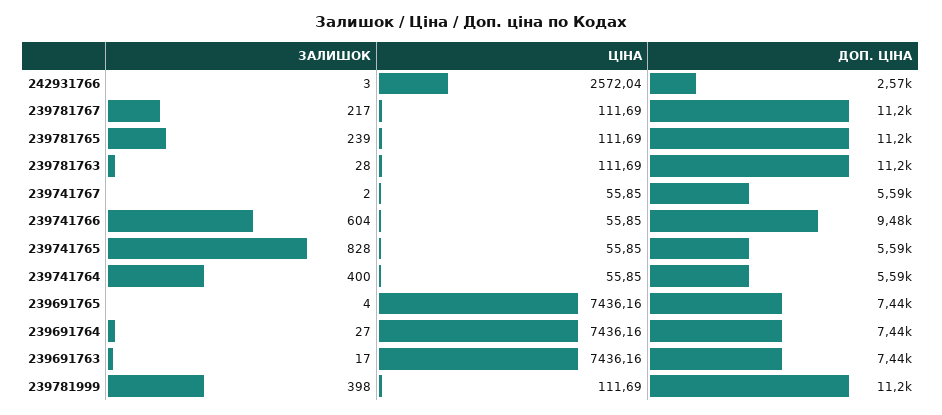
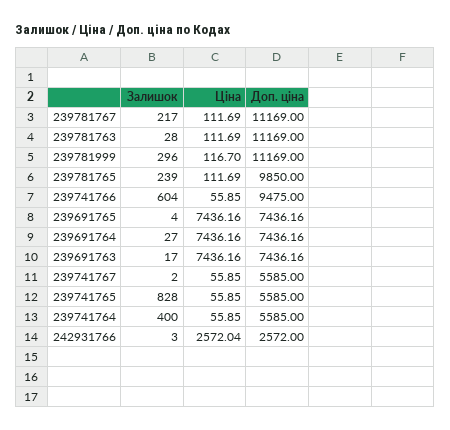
  {
    "ЗАЛИШОК": {
      "242931766": 3,
      "239781767": 217,
      "239781765": 239,
      "239781763": 28,
      "239741767": 2,
      "239741766": 604,
      "239741765": 828,
      "239741764": 400,
      "239691765": 4,
      "239691764": 27,
      "239691763": 17,
-     "239781999": 398
+     "239781999": 296
    },
    "ЦІНА": {
      "242931766": 2572.04,
      "239781767": 111.69,
      "239781765": 111.69,
      "239781763": 111.69,
      "239741767": 55.85,
      "239741766": 55.85,
      "239741765": 55.85,
      "239741764": 55.85,
      "239691765": 7436.16,
      "239691764": 7436.16,
      "239691763": 7436.16,
-     "239781999": 111.69
+     "239781999": 116.7
    },
    "ДОП. ЦІНА": {
      "242931766": 2572,
      "239781767": 11169,
-     "239781765": 11200,
+     "239781765": 9850,
      "239781763": 11169,
      "239741767": 5585,
      "239741766": 9475,
      "239741765": 5585,
      "239741764": 5585,
      "239691765": 7436.16,
      "239691764": 7436.16,
      "239691763": 7436.16,
      "239781999": 11169
    }
  }

